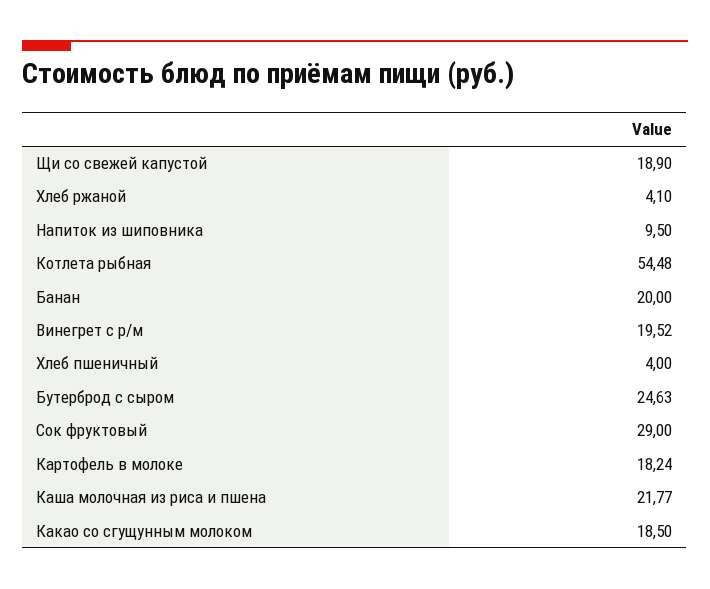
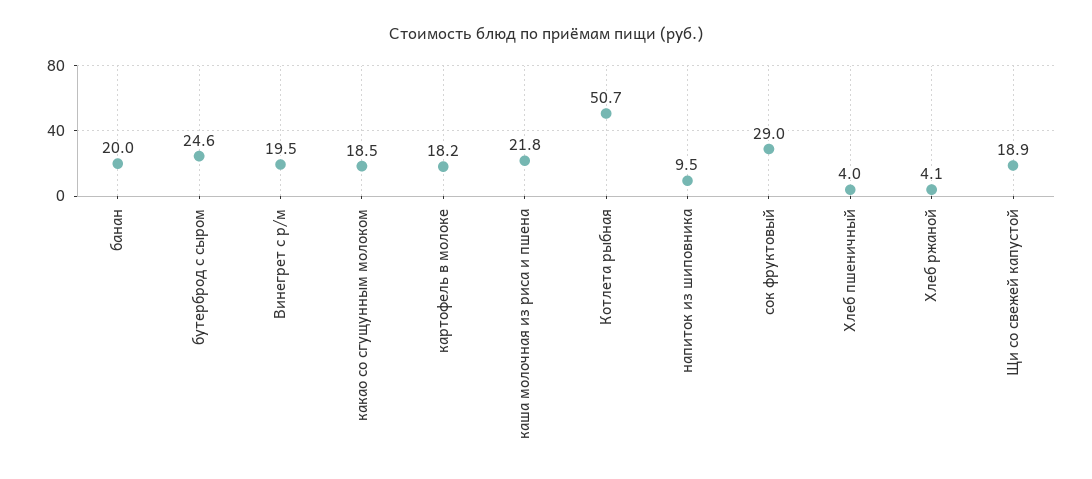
  {
    "Щи со свежей капустой": 18.9,
    "Хлеб ржаной": 4.1,
    "Напиток из шиповника": 9.5,
-   "Котлета рыбная": 54.48,
+   "Котлета рыбная": 50.7,
    "Банан": 20,
    "Винегрет с р/м": 19.52,
    "Хлеб пшеничный": 4,
    "Бутерброд с сыром": 24.63,
    "Сок фруктовый": 29,
    "Картофель в молоке": 18.24,
    "Каша молочная из риса и пшена": 21.77,
    "Какао со сгущунным молоком": 18.5
  }

